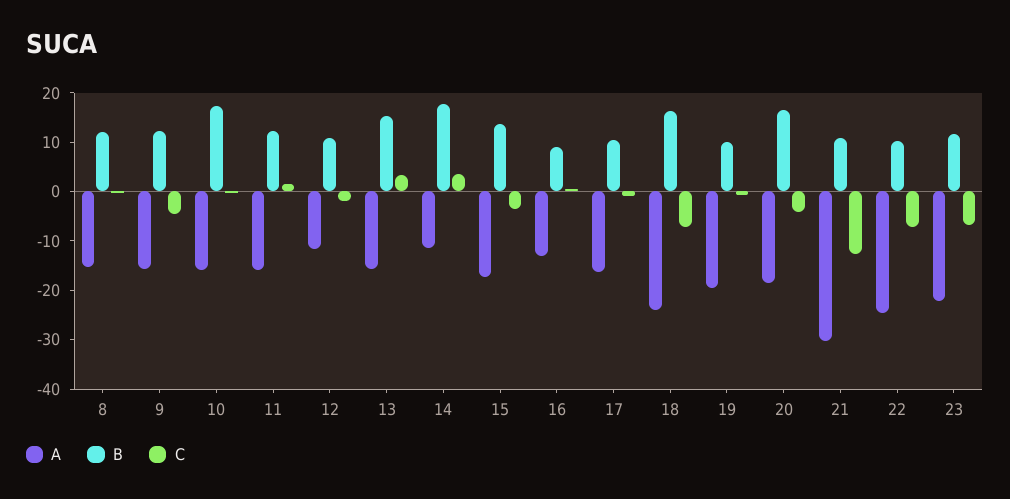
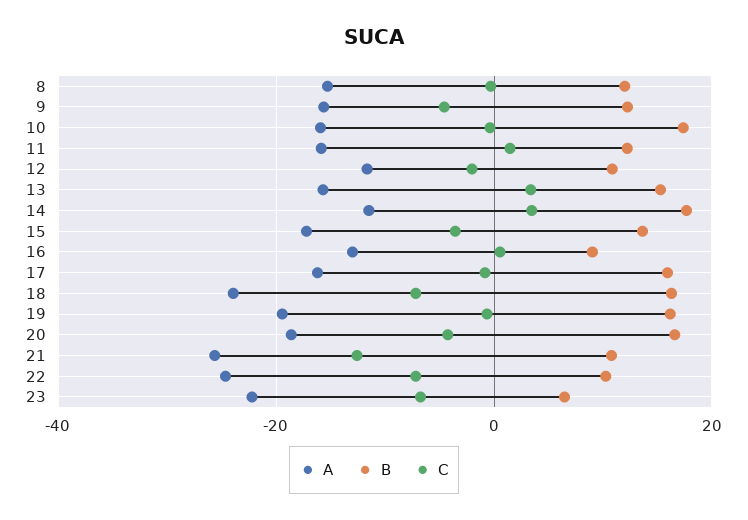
  {
    "A": {
      "8": -16,
      "9": -16,
      "10": -16,
      "11": -16,
      "12": -12,
      "13": -16,
      "14": -12,
      "15": -18,
      "16": -14,
      "17": -16,
      "18": -24,
      "19": -20,
      "20": -18,
-     "21": -30,
+     "21": -26,
      "22": -24,
      "23": -22
    },
    "B": {
      "8": 12,
      "9": 12,
      "10": 18,
      "11": 12,
      "12": 10,
      "13": 16,
      "14": 18,
      "15": 14,
      "16": 10,
-     "17": 10,
+     "17": 16,
      "18": 16,
-     "19": 10,
+     "19": 16,
      "20": 16,
      "21": 10,
      "22": 10,
-     "23": 12
+     "23": 6
    },
    "C": {
      "8": 0,
      "9": -4,
      "10": 0,
      "11": 2,
      "12": -2,
      "13": 4,
      "14": 4,
      "15": -4,
      "16": 0,
      "17": 0,
      "18": -8,
      "19": 0,
      "20": -4,
      "21": -12,
      "22": -8,
      "23": -6
    }
  }

